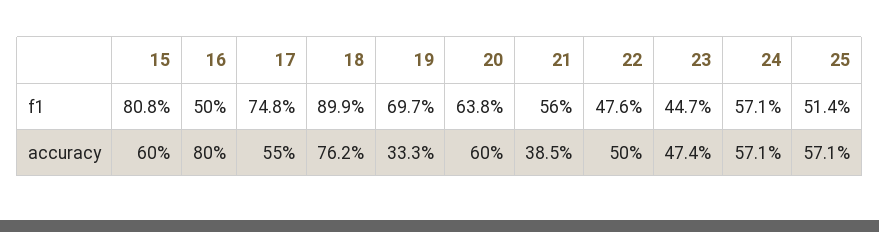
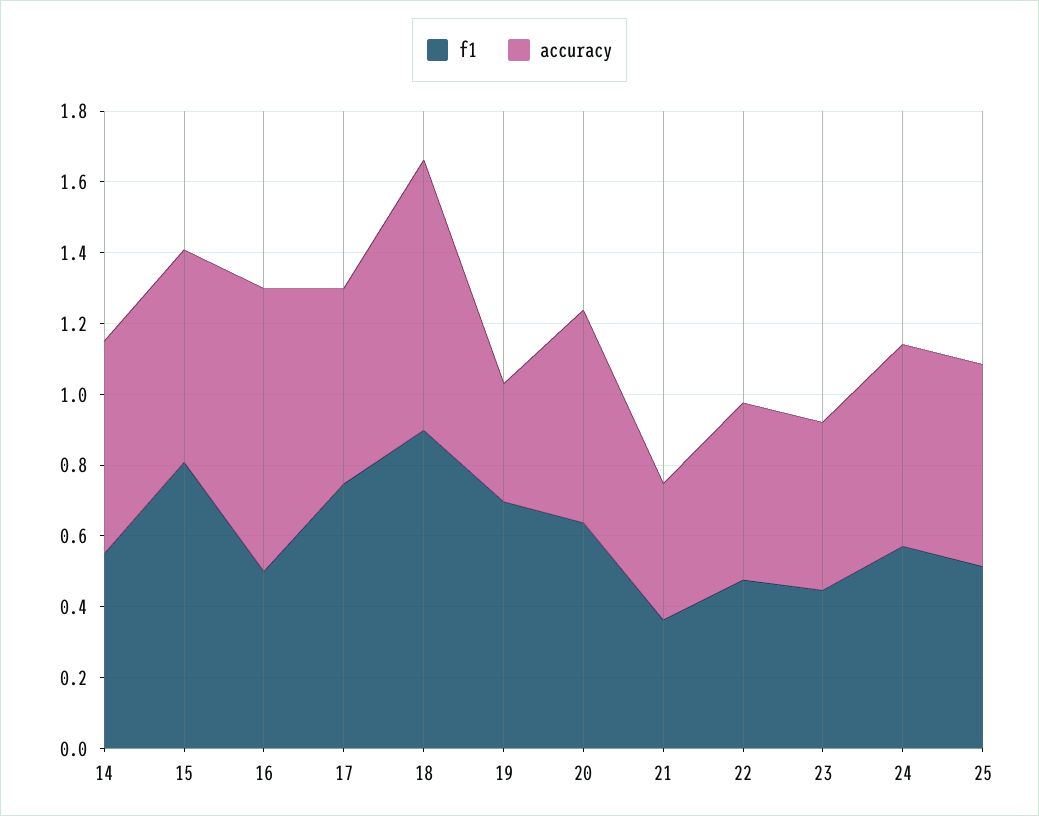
  {
    "f1": {
      "15": 0.808,
      "16": 0.5,
      "17": 0.748,
      "18": 0.899,
      "19": 0.697,
      "20": 0.638,
-     "21": 0.56,
+     "21": 0.35,
      "22": 0.476,
      "23": 0.447,
      "24": 0.571,
-     "25": 0.514
+     "25": 0.514,
+     "14": 0.55
    },
    "accuracy": {
      "15": 0.6,
      "16": 0.8,
      "17": 0.55,
      "18": 0.762,
      "19": 0.333,
      "20": 0.6,
      "21": 0.385,
      "22": 0.5,
      "23": 0.474,
      "24": 0.571,
-     "25": 0.571
+     "25": 0.571,
+     "14": 0.6
    }
  }

